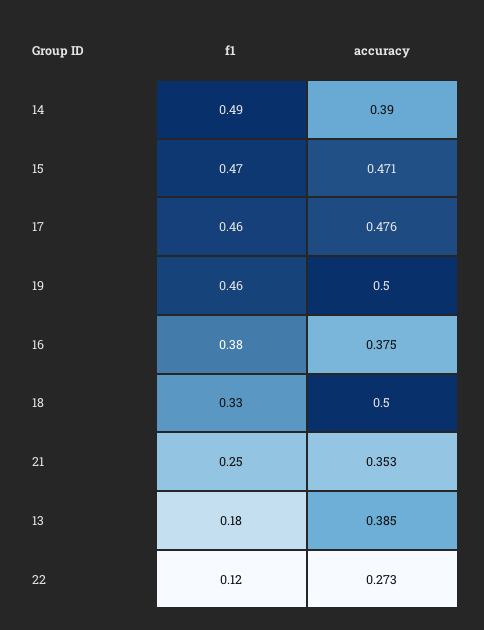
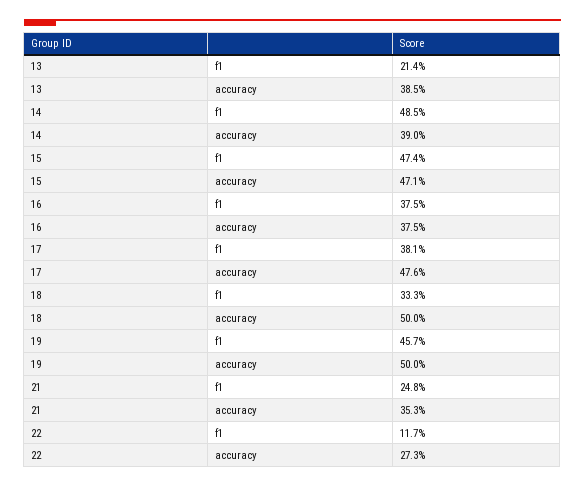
  {
    "f1": {
      "14": 0.485,
      "15": 0.474,
-     "17": 0.46,
+     "17": 0.381,
      "19": 0.457,
      "16": 0.375,
      "18": 0.333,
      "21": 0.248,
-     "13": 0.18,
+     "13": 0.214,
      "22": 0.117
    },
    "accuracy": {
      "14": 0.39,
      "15": 0.471,
      "17": 0.476,
      "19": 0.5,
      "16": 0.375,
      "18": 0.5,
      "21": 0.353,
      "13": 0.385,
      "22": 0.273
    }
  }

